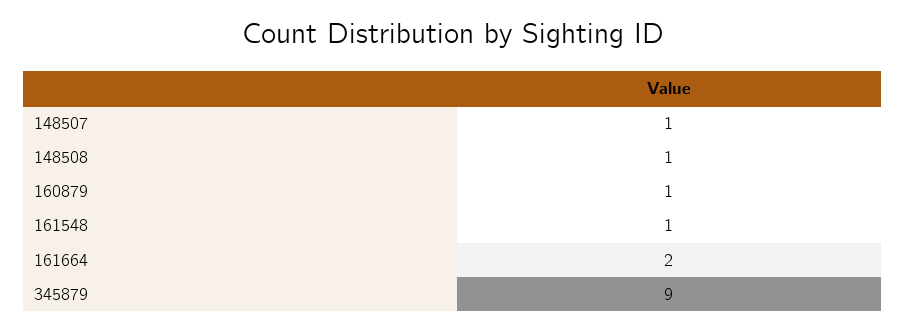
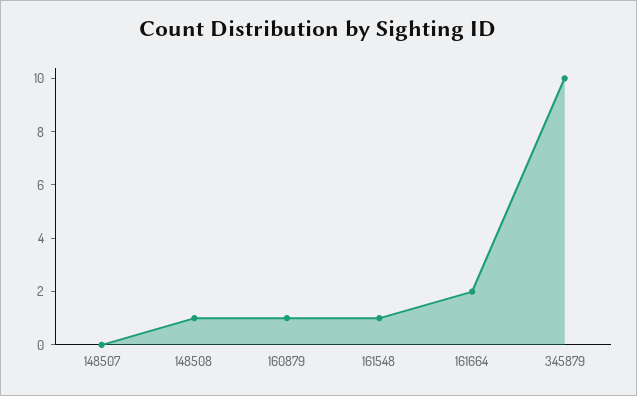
  {
-   "148507": 1,
+   "148507": 0,
    "148508": 1,
    "160879": 1,
    "161548": 1,
    "161664": 2,
-   "345879": 9
+   "345879": 10
  }

